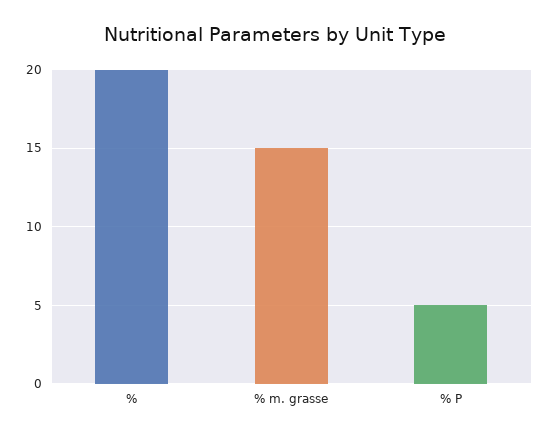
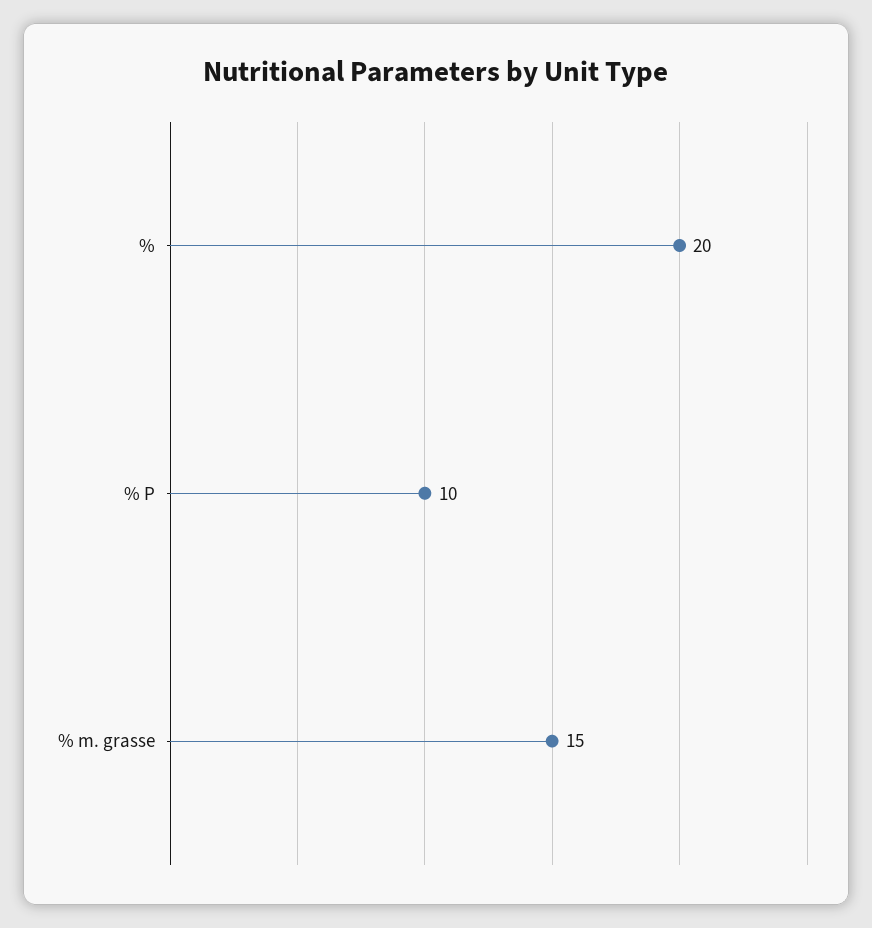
  {
    "%": 20,
    "% m. grasse": 15,
-   "% P": 5
+   "% P": 10
  }

